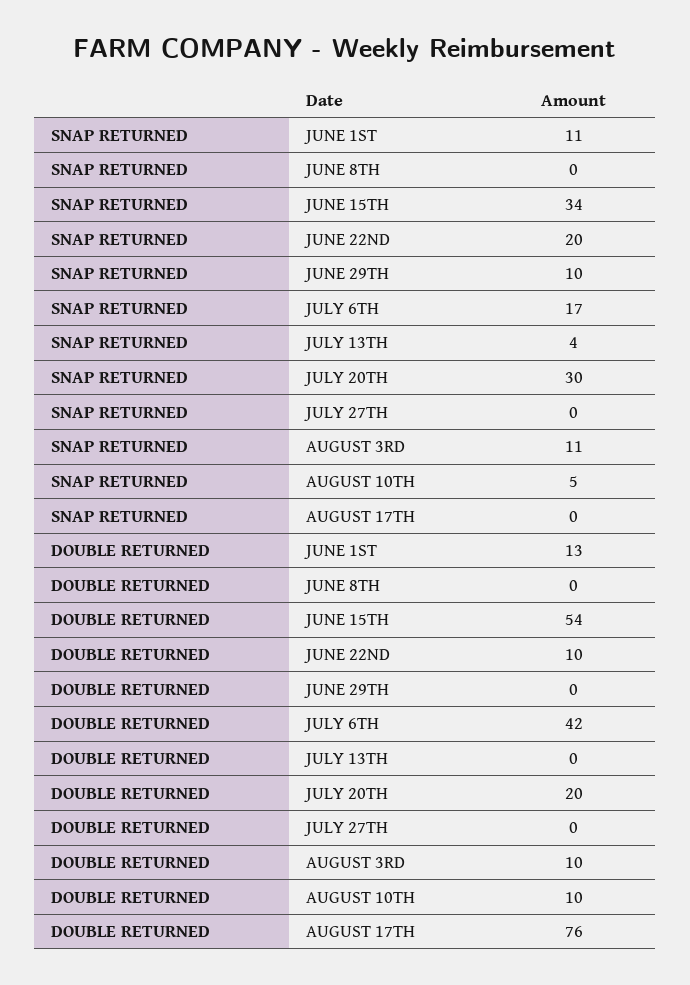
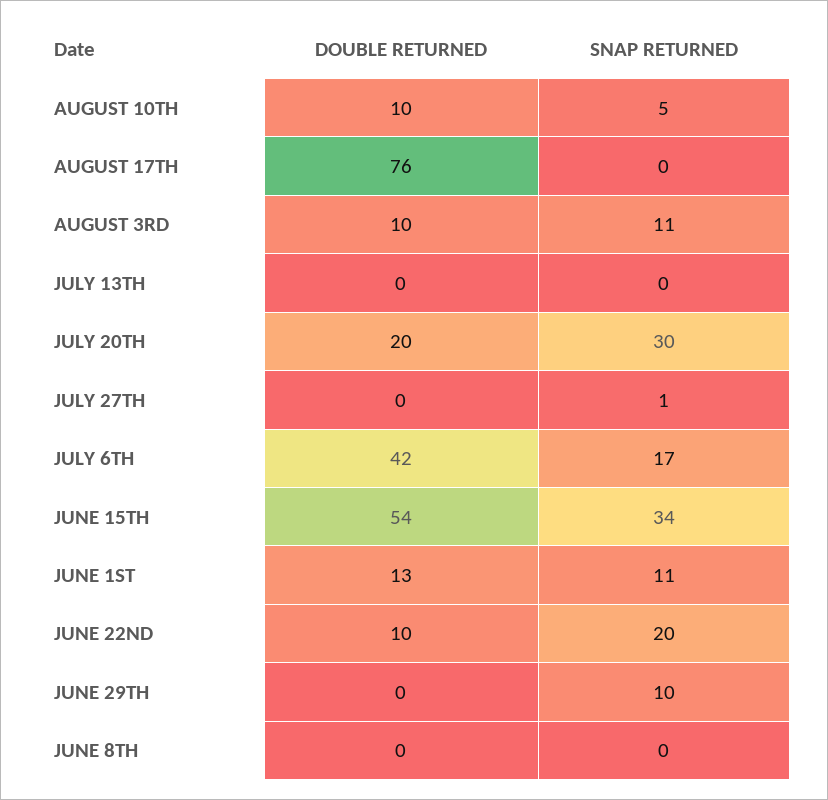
  {
    "SNAP RETURNED": {
      "JUNE 1ST": 11,
      "JUNE 8TH": 0,
      "JUNE 15TH": 34,
      "JUNE 22ND": 20,
      "JUNE 29TH": 10,
      "JULY 6TH": 17,
-     "JULY 13TH": 4,
+     "JULY 13TH": 0,
      "JULY 20TH": 30,
-     "JULY 27TH": 0,
+     "JULY 27TH": 1,
      "AUGUST 3RD": 11,
      "AUGUST 10TH": 5,
      "AUGUST 17TH": 0
    },
    "DOUBLE RETURNED": {
      "JUNE 1ST": 13,
      "JUNE 8TH": 0,
      "JUNE 15TH": 54,
      "JUNE 22ND": 10,
      "JUNE 29TH": 0,
      "JULY 6TH": 42,
      "JULY 13TH": 0,
      "JULY 20TH": 20,
      "JULY 27TH": 0,
      "AUGUST 3RD": 10,
      "AUGUST 10TH": 10,
      "AUGUST 17TH": 76
    }
  }

